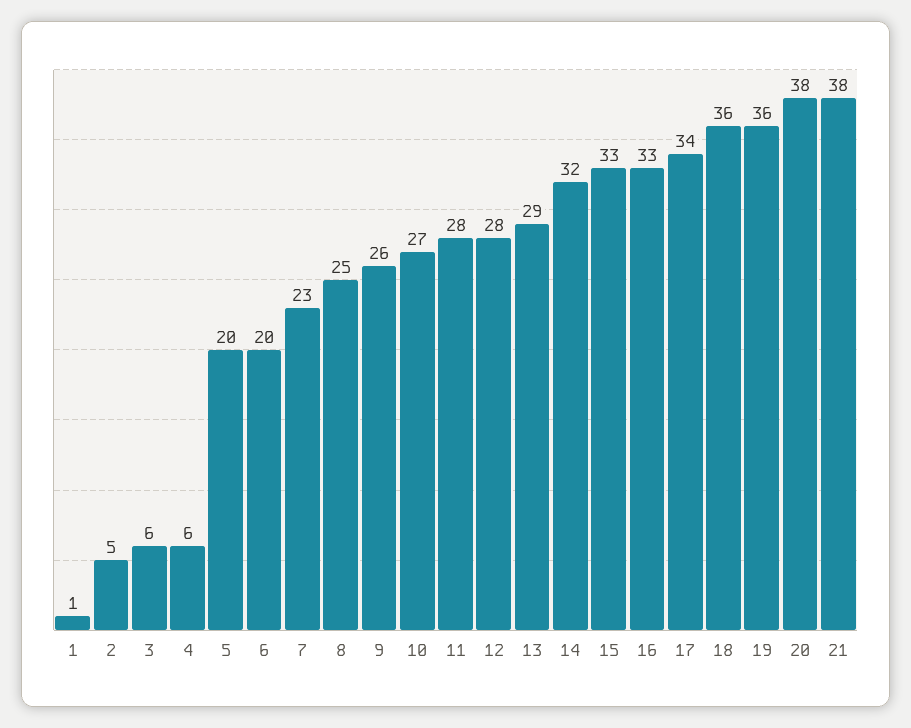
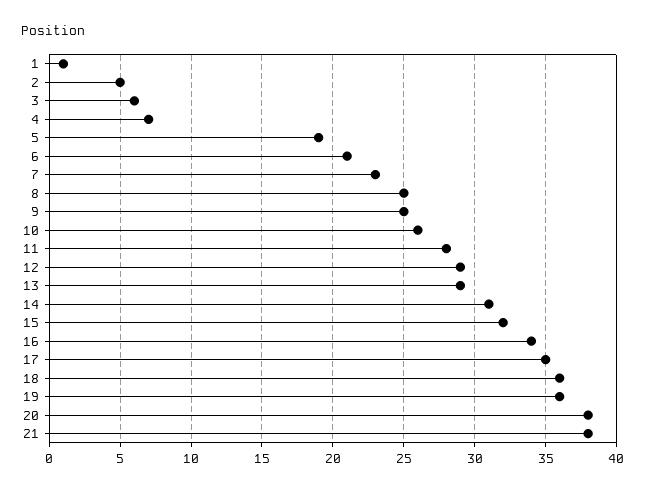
  {
    "1": 1,
    "2": 5,
    "3": 6,
-   "4": 6,
+   "4": 7,
-   "5": 20,
+   "5": 19,
-   "6": 20,
+   "6": 21,
    "7": 23,
    "8": 25,
-   "9": 26,
+   "9": 25,
-   "10": 27,
+   "10": 26,
    "11": 28,
-   "12": 28,
+   "12": 29,
    "13": 29,
-   "14": 32,
+   "14": 31,
-   "15": 33,
+   "15": 32,
-   "16": 33,
+   "16": 34,
-   "17": 34,
+   "17": 35,
    "18": 36,
    "19": 36,
    "20": 38,
    "21": 38
  }

